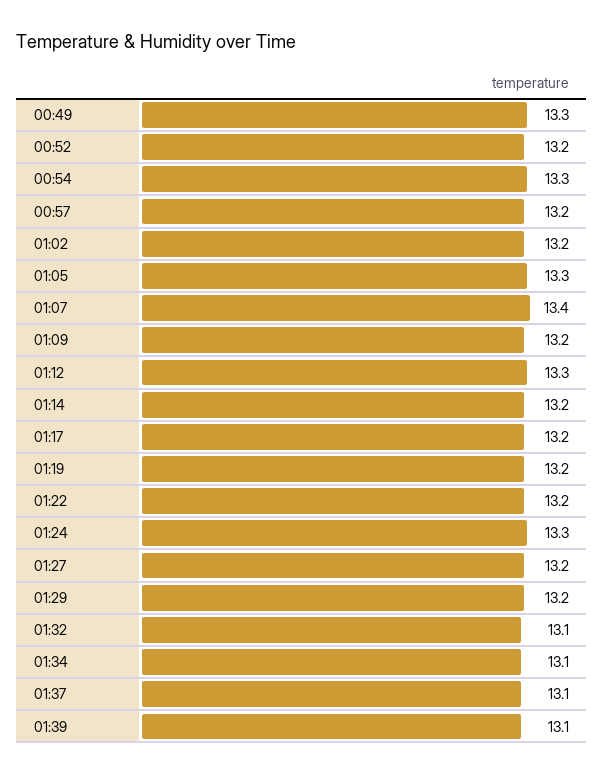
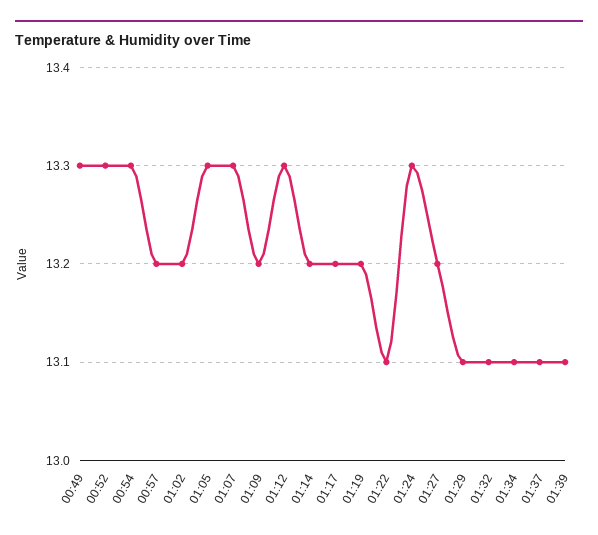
  {
    "00:49": 13.3,
-   "00:52": 13.2,
+   "00:52": 13.3,
    "00:54": 13.3,
    "00:57": 13.2,
    "01:02": 13.2,
    "01:05": 13.3,
-   "01:07": 13.4,
+   "01:07": 13.3,
    "01:09": 13.2,
    "01:12": 13.3,
    "01:14": 13.2,
    "01:17": 13.2,
    "01:19": 13.2,
-   "01:22": 13.2,
+   "01:22": 13.1,
    "01:24": 13.3,
    "01:27": 13.2,
-   "01:29": 13.2,
+   "01:29": 13.1,
    "01:32": 13.1,
    "01:34": 13.1,
    "01:37": 13.1,
    "01:39": 13.1
  }

